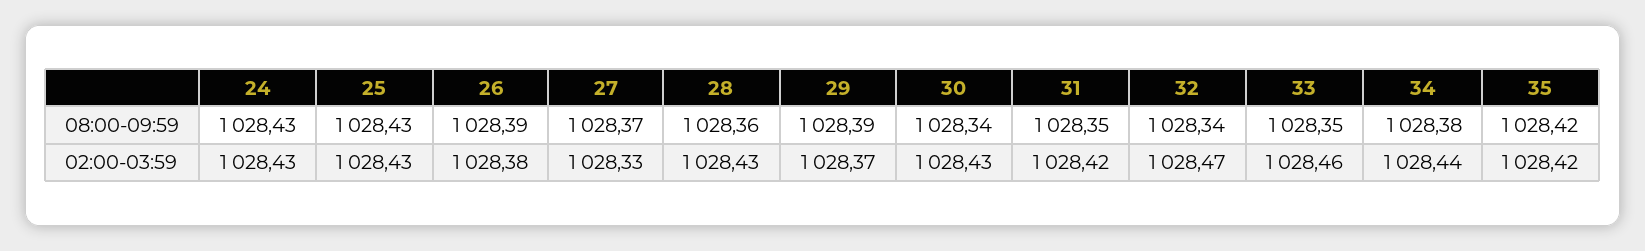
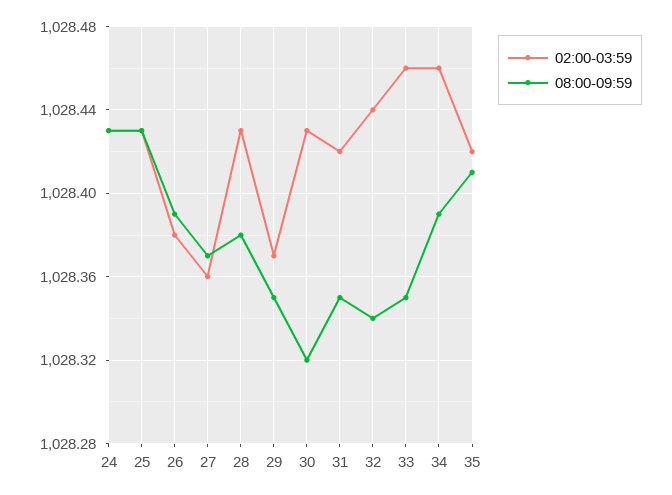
  {
    "08:00-09:59": {
      "24": 1028.43,
      "25": 1028.43,
      "26": 1028.39,
      "27": 1028.37,
-     "28": 1028.36,
+     "28": 1028.38,
-     "29": 1028.39,
+     "29": 1028.35,
-     "30": 1028.34,
+     "30": 1028.32,
      "31": 1028.35,
      "32": 1028.34,
      "33": 1028.35,
-     "34": 1028.38,
+     "34": 1028.39,
-     "35": 1028.42
+     "35": 1028.41
    },
    "02:00-03:59": {
      "24": 1028.43,
      "25": 1028.43,
      "26": 1028.38,
-     "27": 1028.33,
+     "27": 1028.36,
      "28": 1028.43,
      "29": 1028.37,
      "30": 1028.43,
      "31": 1028.42,
-     "32": 1028.47,
+     "32": 1028.44,
      "33": 1028.46,
-     "34": 1028.44,
+     "34": 1028.46,
      "35": 1028.42
    }
  }

